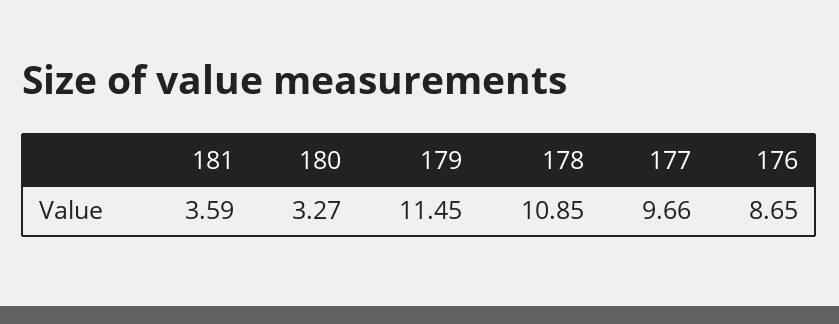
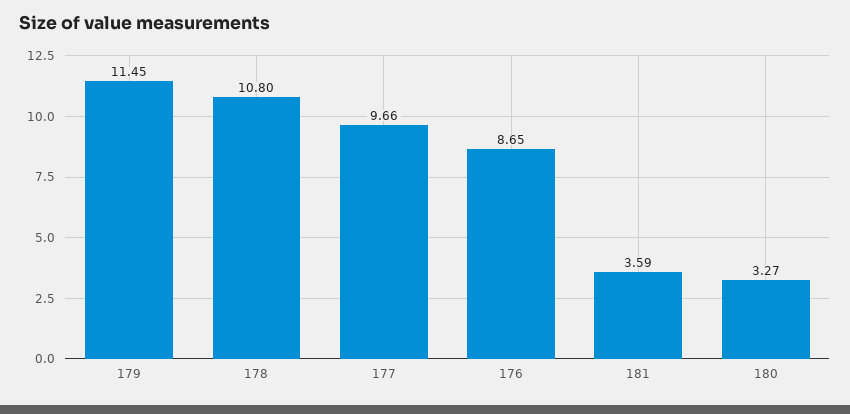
  {
    "181": 3.59,
    "180": 3.27,
    "179": 11.45,
-   "178": 10.85,
+   "178": 10.8,
    "177": 9.66,
    "176": 8.65
  }

